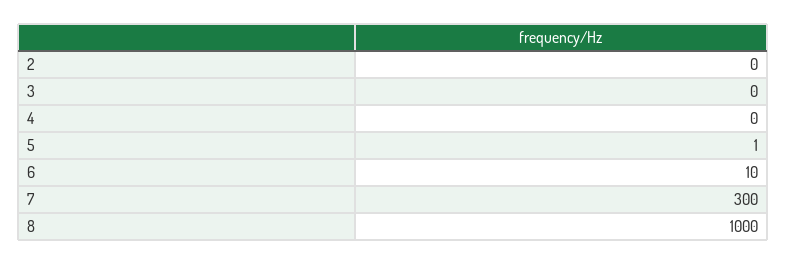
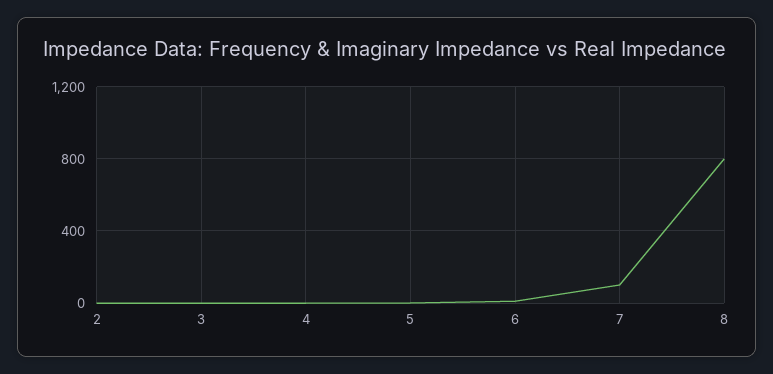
  {
    "2": 0,
    "3": 0,
    "4": 0,
    "5": 1,
    "6": 10,
-   "7": 300,
+   "7": 100,
-   "8": 1000
+   "8": 800
  }

